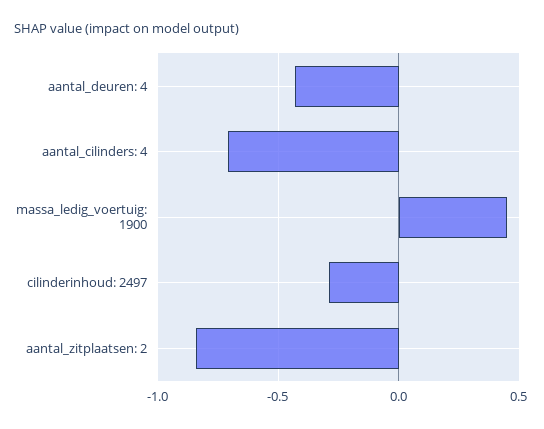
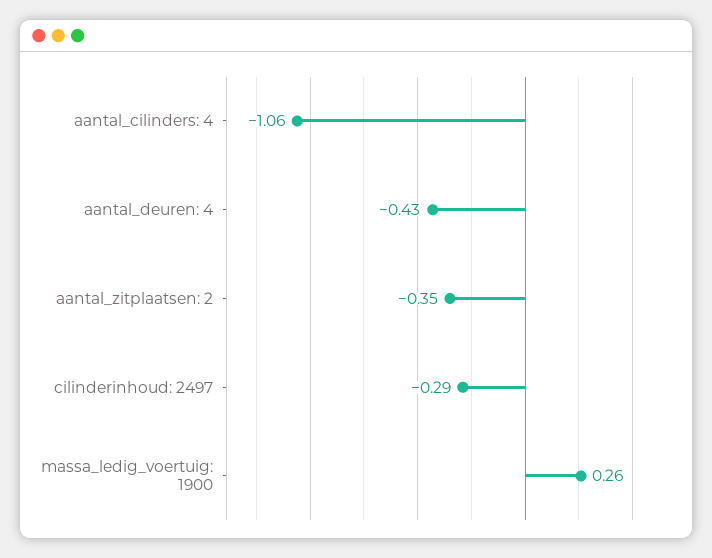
  {
    "aantal_deuren: 4": -0.43,
-   "aantal_cilinders: 4": -0.7,
+   "aantal_cilinders: 4": -1.06,
-   "massa_ledig_voertuig: 1900": 0.45,
+   "massa_ledig_voertuig: 1900": 0.26,
    "cilinderinhoud: 2497": -0.29,
-   "aantal_zitplaatsen: 2": -0.85
+   "aantal_zitplaatsen: 2": -0.35
  }

